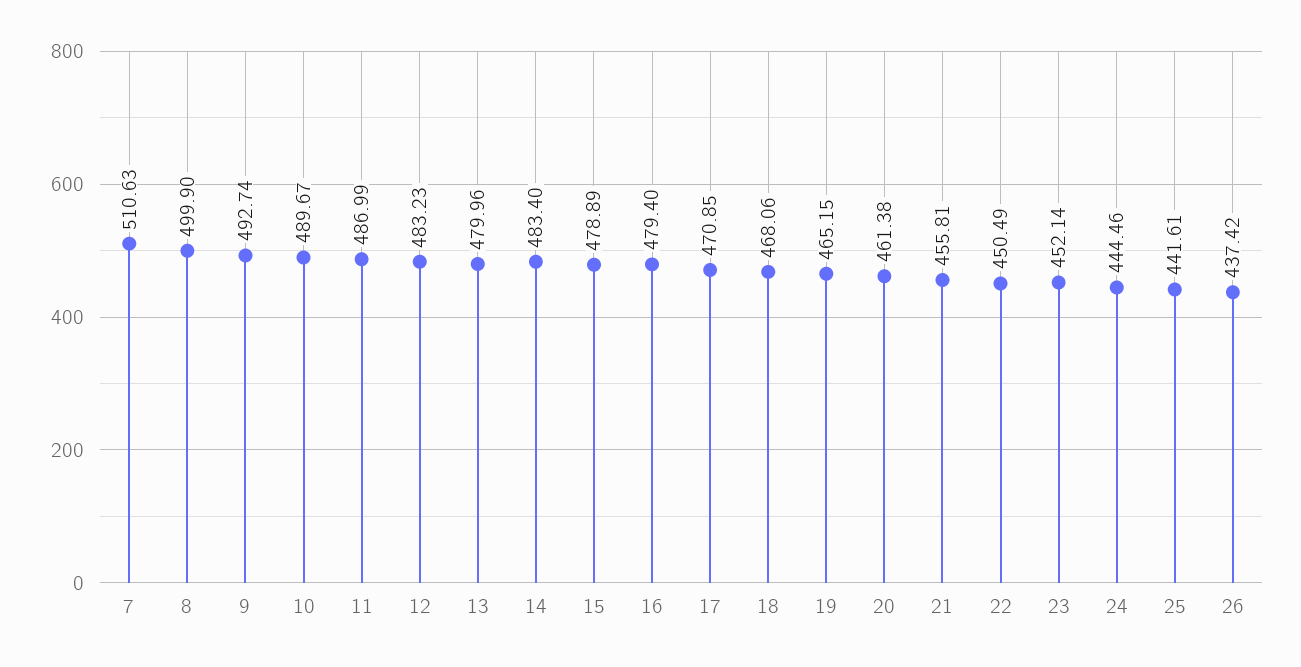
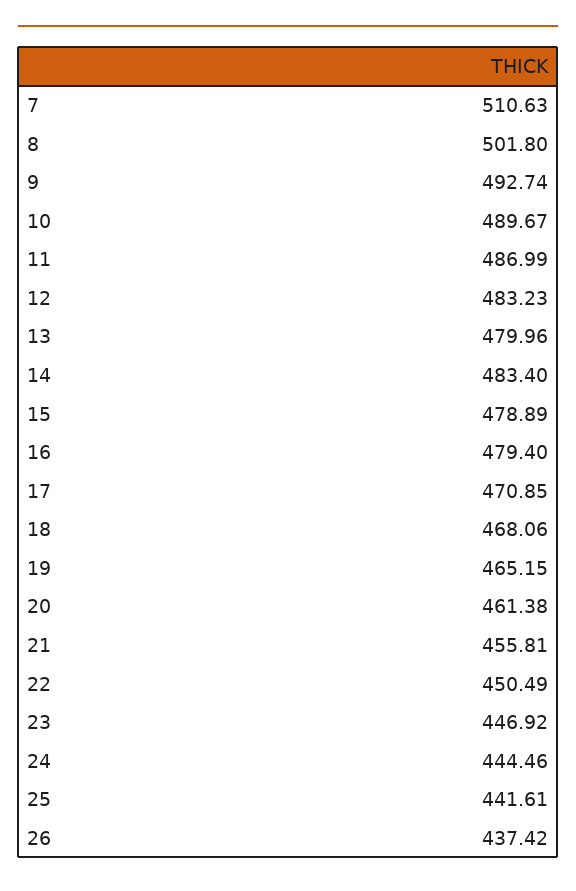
  {
    "7": 510.63,
-   "8": 499.9,
+   "8": 501.8,
    "9": 492.74,
    "10": 489.67,
    "11": 486.99,
    "12": 483.23,
    "13": 479.96,
    "14": 483.4,
    "15": 478.89,
    "16": 479.4,
    "17": 470.85,
    "18": 468.06,
    "19": 465.15,
    "20": 461.38,
    "21": 455.81,
    "22": 450.49,
-   "23": 452.14,
+   "23": 446.92,
    "24": 444.46,
    "25": 441.61,
    "26": 437.42
  }

